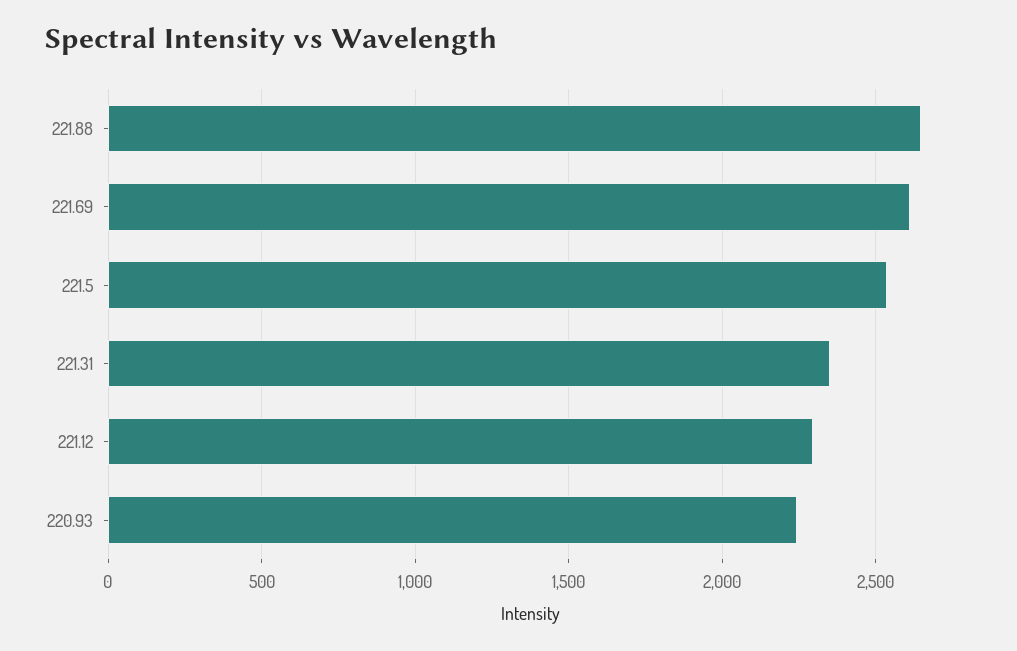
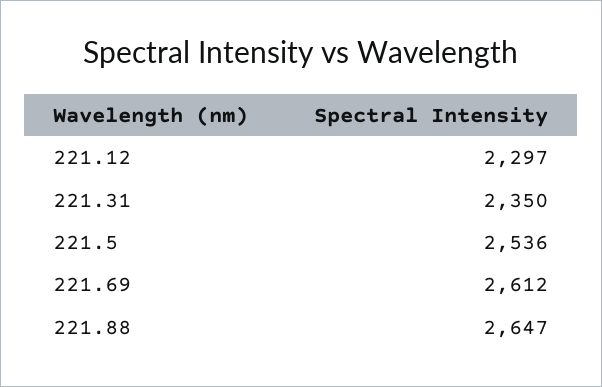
  {
    "221.88": 2647,
    "221.69": 2612,
    "221.5": 2536,
    "221.31": 2350,
-   "221.12": 2297,
+   "221.12": 2297
-   "220.93": 2250
  }

